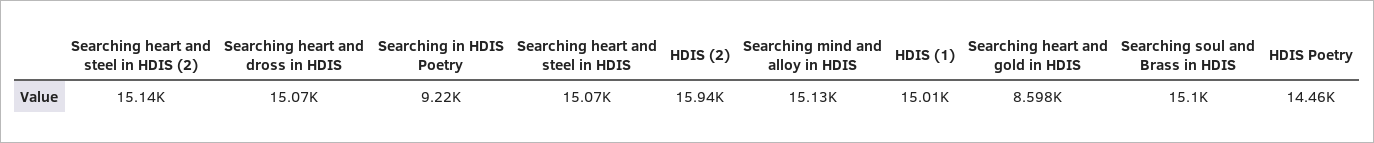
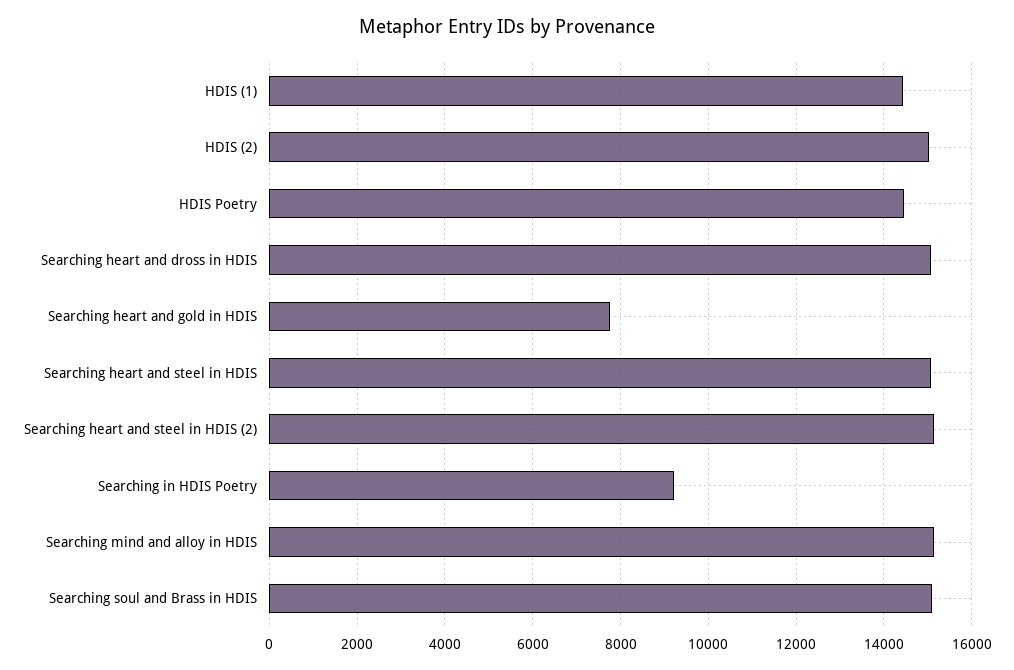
  {
    "Searching heart and steel in HDIS (2)": 15140,
    "Searching heart and dross in HDIS": 15070,
    "Searching in HDIS Poetry": 9220,
    "Searching heart and steel in HDIS": 15070,
-   "HDIS (2)": 15940,
+   "HDIS (2)": 15000,
    "Searching mind and alloy in HDIS": 15130,
-   "HDIS (1)": 15010,
+   "HDIS (1)": 14400,
-   "Searching heart and gold in HDIS": 8598,
+   "Searching heart and gold in HDIS": 7800,
    "Searching soul and Brass in HDIS": 15100,
    "HDIS Poetry": 14460
  }

